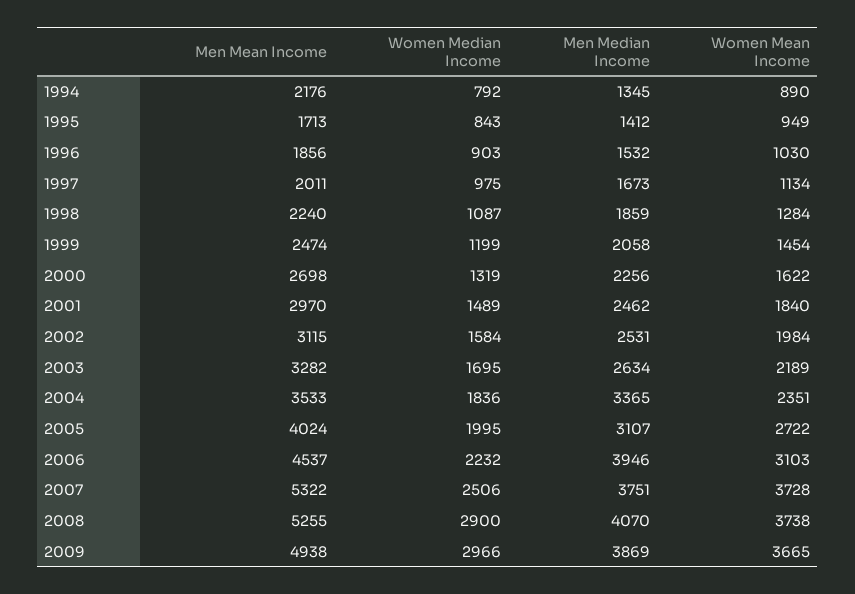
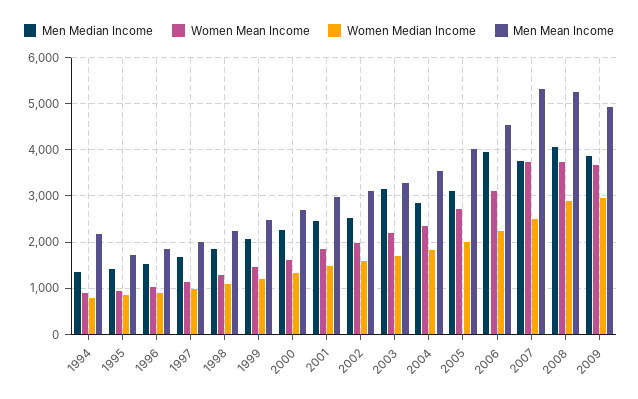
  {
    "Men Mean Income": {
      "1994": 2176,
      "1995": 1713,
      "1996": 1856,
      "1997": 2011,
      "1998": 2240,
      "1999": 2474,
      "2000": 2698,
      "2001": 2970,
      "2002": 3115,
      "2003": 3282,
      "2004": 3533,
      "2005": 4024,
      "2006": 4537,
      "2007": 5322,
      "2008": 5255,
      "2009": 4938
    },
    "Women Median Income": {
      "1994": 792,
      "1995": 843,
      "1996": 903,
      "1997": 975,
      "1998": 1087,
      "1999": 1199,
      "2000": 1319,
      "2001": 1489,
      "2002": 1584,
      "2003": 1695,
      "2004": 1836,
      "2005": 1995,
      "2006": 2232,
      "2007": 2506,
      "2008": 2900,
      "2009": 2966
    },
    "Men Median Income": {
      "1994": 1345,
      "1995": 1412,
      "1996": 1532,
      "1997": 1673,
      "1998": 1859,
      "1999": 2058,
      "2000": 2256,
      "2001": 2462,
      "2002": 2531,
-     "2003": 2634,
+     "2003": 3200,
-     "2004": 3365,
+     "2004": 2800,
      "2005": 3107,
      "2006": 3946,
      "2007": 3751,
      "2008": 4070,
      "2009": 3869
    },
    "Women Mean Income": {
      "1994": 890,
      "1995": 949,
      "1996": 1030,
      "1997": 1134,
      "1998": 1284,
      "1999": 1454,
      "2000": 1622,
      "2001": 1840,
      "2002": 1984,
      "2003": 2189,
      "2004": 2351,
      "2005": 2722,
      "2006": 3103,
      "2007": 3728,
      "2008": 3738,
      "2009": 3665
    }
  }

